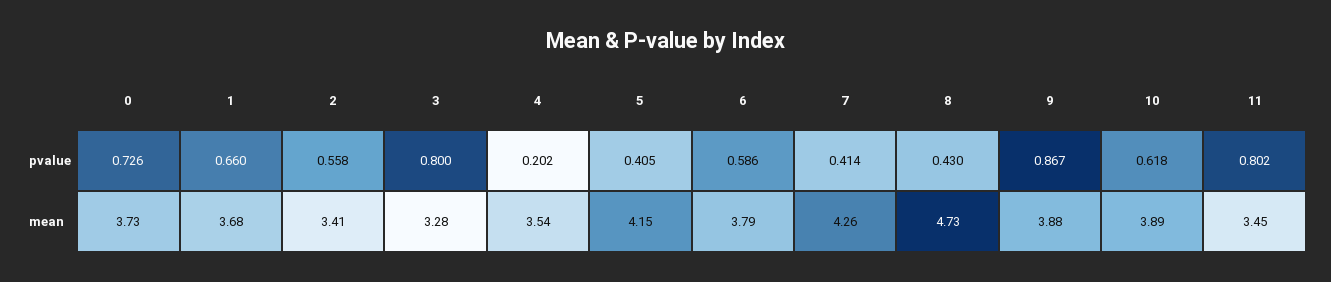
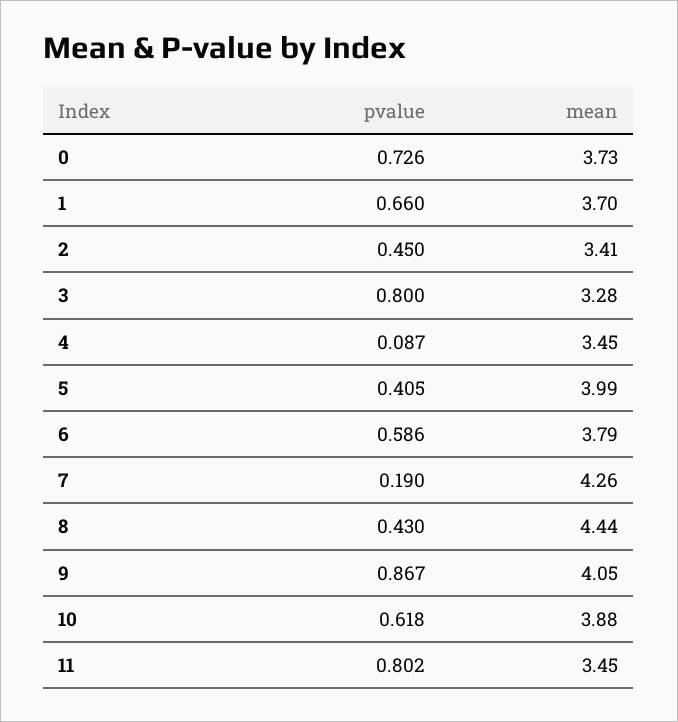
  {
    "0": {
      "pvalue": 0.726,
      "mean": 3.73
    },
    "1": {
      "pvalue": 0.66,
-     "mean": 3.68
+     "mean": 3.7
    },
    "2": {
-     "pvalue": 0.558,
+     "pvalue": 0.45,
      "mean": 3.41
    },
    "3": {
      "pvalue": 0.8,
      "mean": 3.28
    },
    "4": {
-     "pvalue": 0.202,
+     "pvalue": 0.087,
-     "mean": 3.54
+     "mean": 3.45
    },
    "5": {
      "pvalue": 0.405,
-     "mean": 4.15
+     "mean": 3.99
    },
    "6": {
      "pvalue": 0.586,
      "mean": 3.79
    },
    "7": {
-     "pvalue": 0.414,
+     "pvalue": 0.19,
      "mean": 4.26
    },
    "8": {
      "pvalue": 0.43,
-     "mean": 4.73
+     "mean": 4.44
    },
    "9": {
      "pvalue": 0.867,
-     "mean": 3.88
+     "mean": 4.05
    },
    "10": {
      "pvalue": 0.618,
-     "mean": 3.89
+     "mean": 3.88
    },
    "11": {
      "pvalue": 0.802,
      "mean": 3.45
    }
  }

